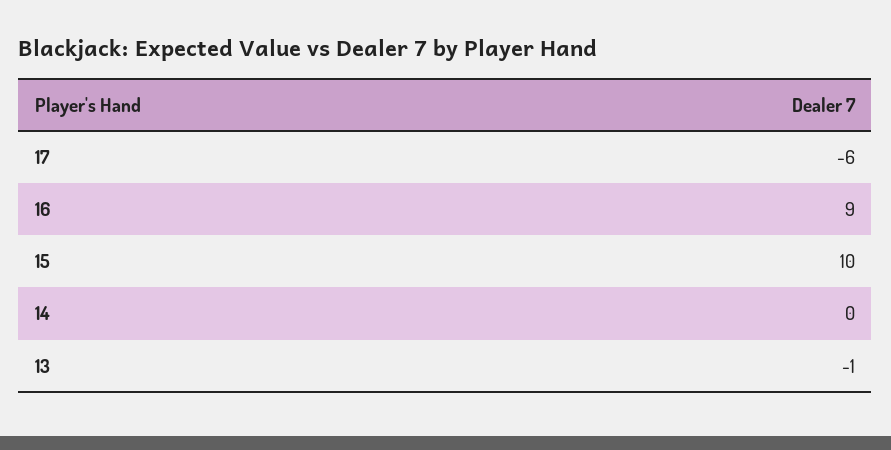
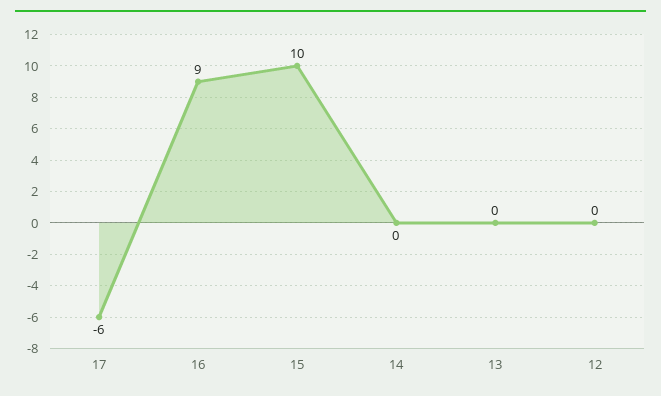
  {
    "17": -6,
    "16": 9,
    "15": 10,
    "14": 0,
-   "13": -1
+   "13": 0,
+   "12": 0
  }

